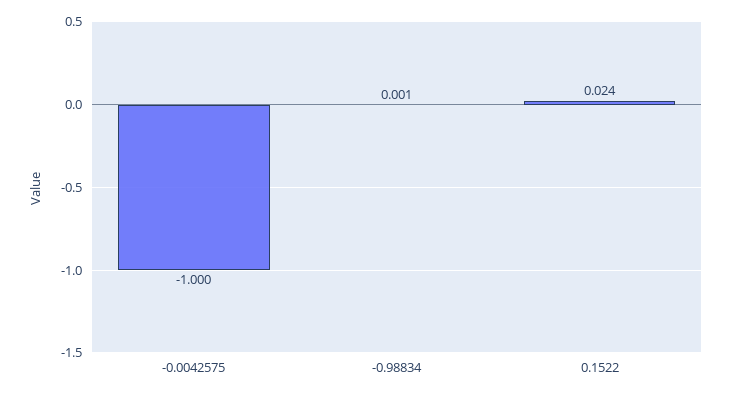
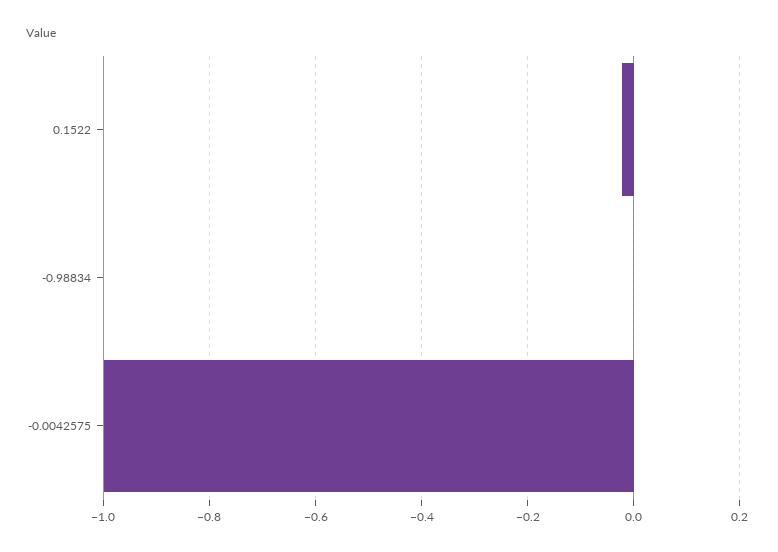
  {
    "-0.0042575": -1,
    "-0.98834": 0.001,
-   "0.1522": 0.024
+   "0.1522": -0.02
  }

